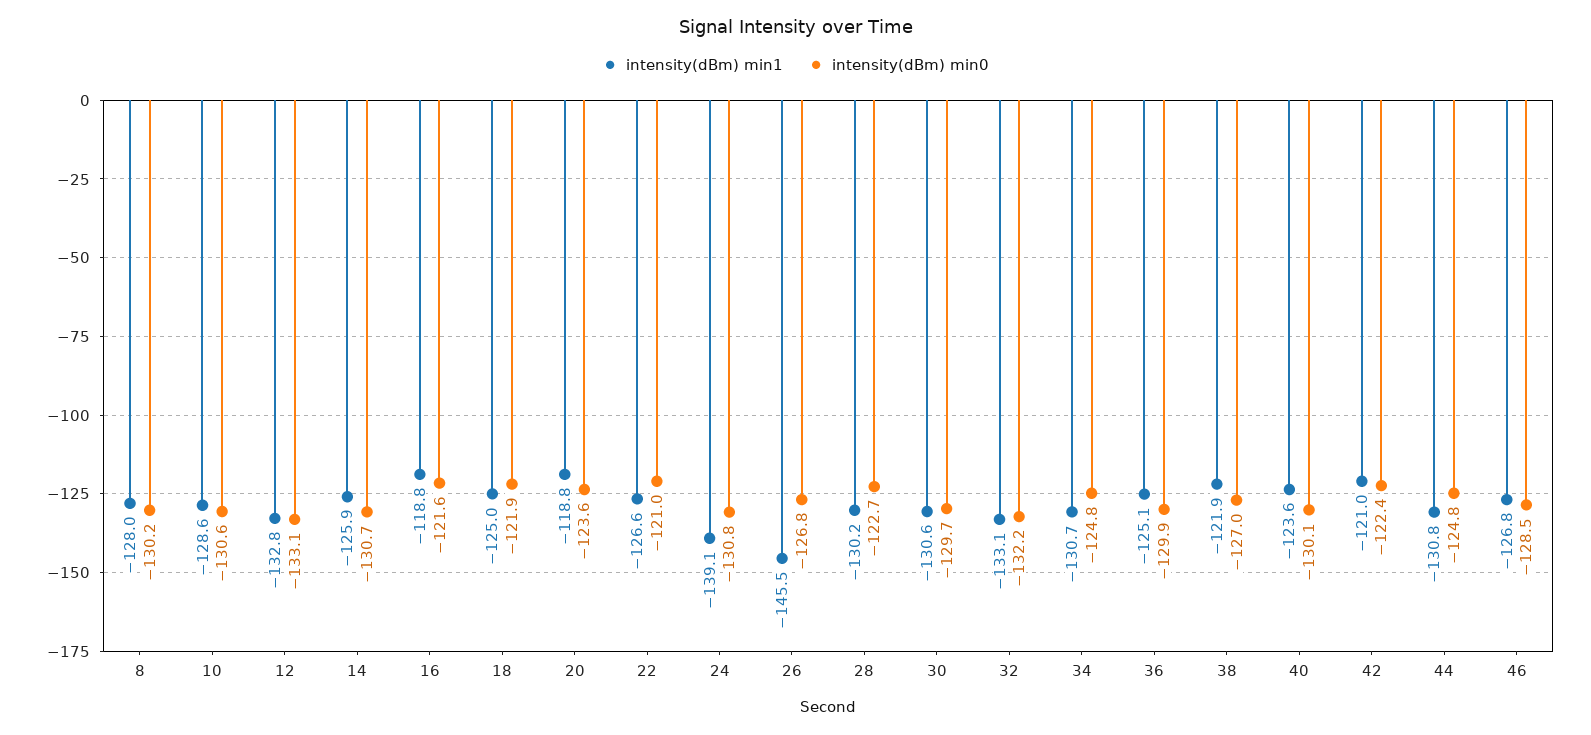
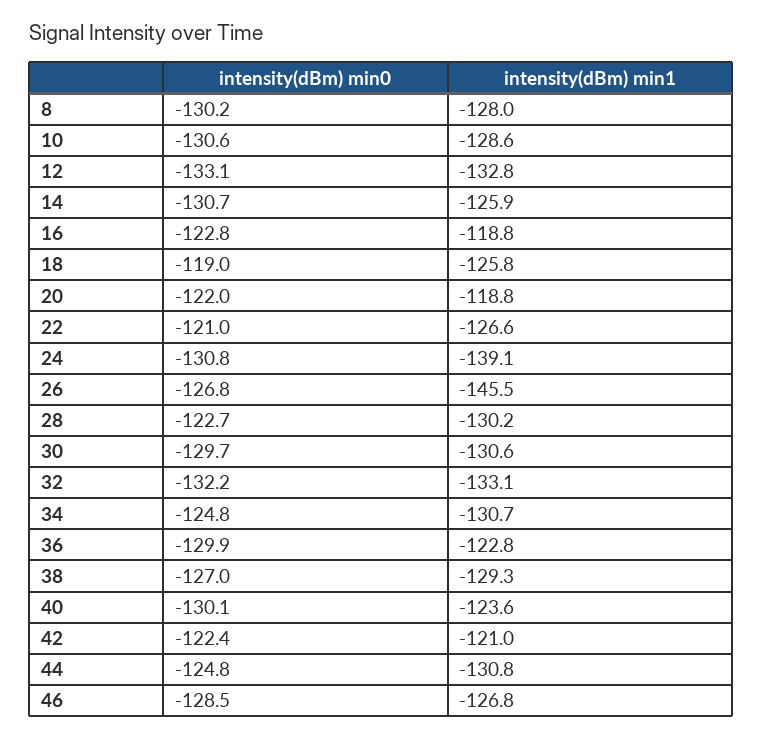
  {
    "intensity(dBm) min1": {
      "8": -128,
      "10": -128.6,
      "12": -132.8,
      "14": -125.9,
      "16": -118.8,
-     "18": -125,
+     "18": -125.8,
      "20": -118.8,
      "22": -126.6,
      "24": -139.1,
      "26": -145.5,
      "28": -130.2,
      "30": -130.6,
      "32": -133.1,
      "34": -130.7,
-     "36": -125.1,
+     "36": -122.8,
-     "38": -121.9,
+     "38": -129.3,
      "40": -123.6,
      "42": -121,
      "44": -130.8,
      "46": -126.8
    },
    "intensity(dBm) min0": {
      "8": -130.2,
      "10": -130.6,
      "12": -133.1,
      "14": -130.7,
-     "16": -121.6,
+     "16": -122.8,
-     "18": -121.9,
+     "18": -119,
-     "20": -123.6,
+     "20": -122,
      "22": -121,
      "24": -130.8,
      "26": -126.8,
      "28": -122.7,
      "30": -129.7,
      "32": -132.2,
      "34": -124.8,
      "36": -129.9,
      "38": -127,
      "40": -130.1,
      "42": -122.4,
      "44": -124.8,
      "46": -128.5
    }
  }

